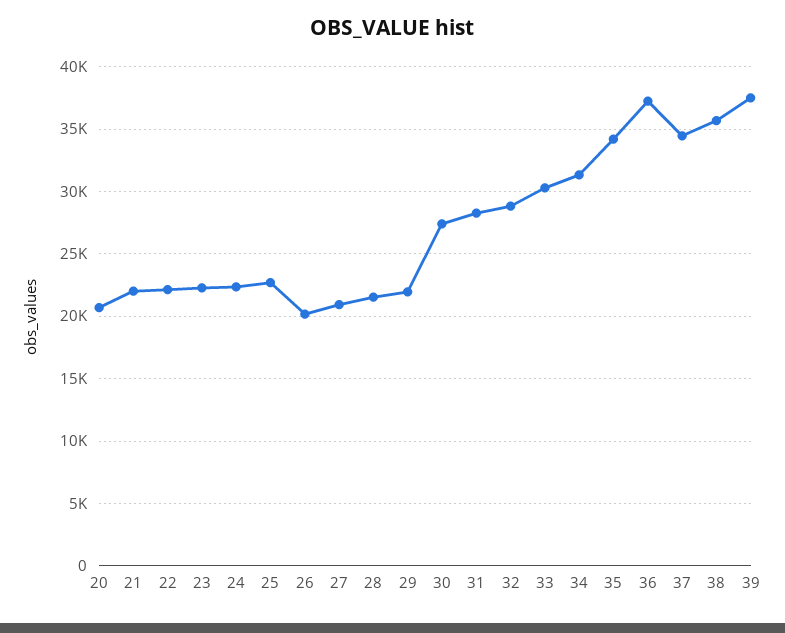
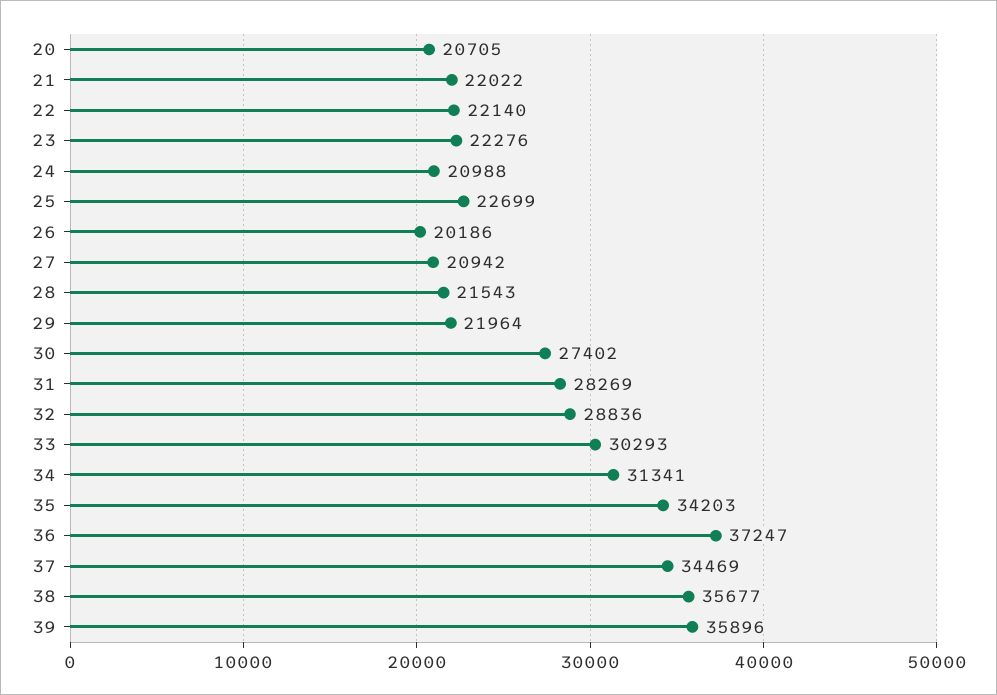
  {
    "20": 20705,
    "21": 22022,
    "22": 22140,
    "23": 22276,
-   "24": 22500,
+   "24": 20988,
    "25": 22699,
    "26": 20186,
    "27": 20942,
    "28": 21543,
    "29": 21964,
    "30": 27402,
    "31": 28269,
    "32": 28836,
    "33": 30293,
    "34": 31341,
    "35": 34203,
    "36": 37247,
    "37": 34469,
    "38": 35677,
-   "39": 37500
+   "39": 35896
  }

